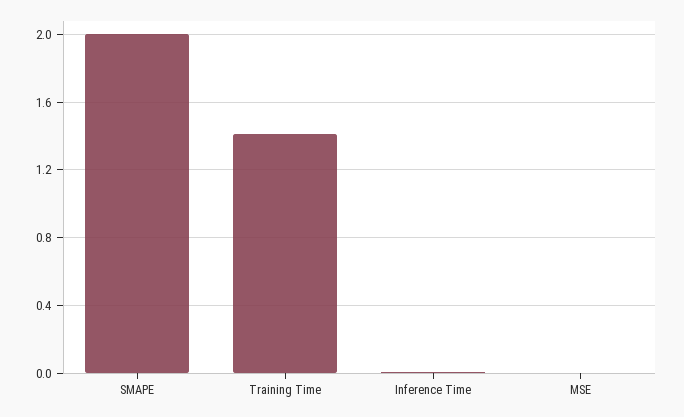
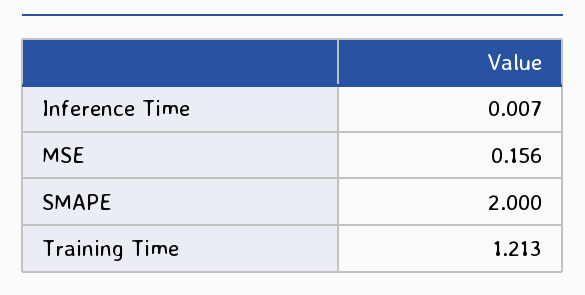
  {
    "SMAPE": 2,
-   "Training Time": 1.4,
+   "Training Time": 1.213,
    "Inference Time": 0.007,
-   "MSE": 0
+   "MSE": 0.156
  }

